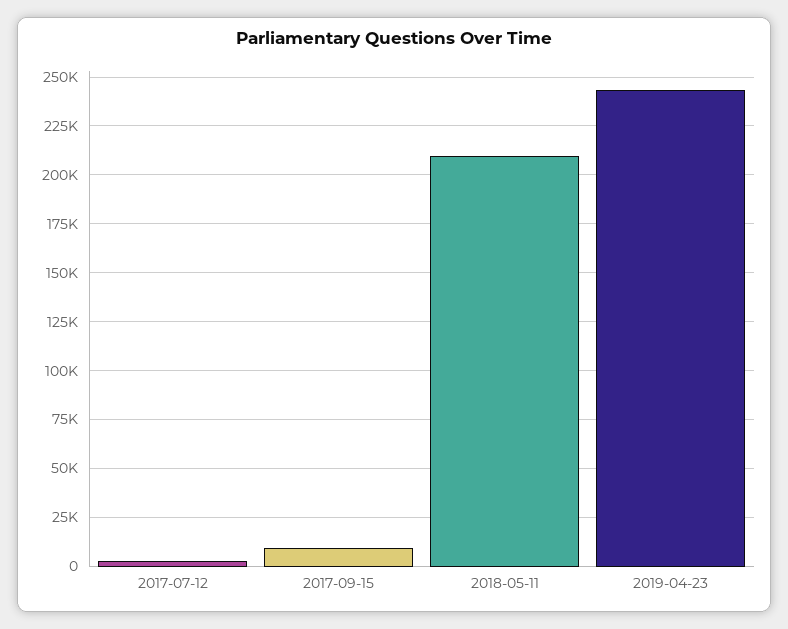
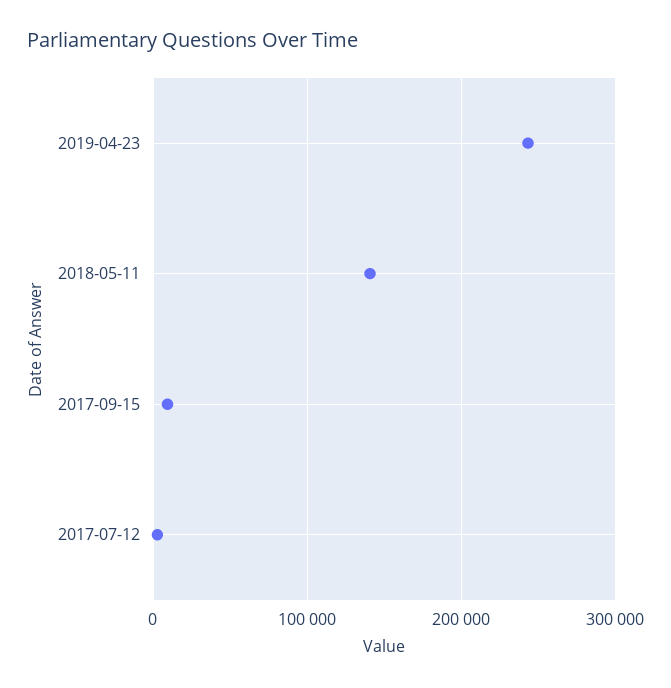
  {
    "2017-07-12": 5000,
    "2017-09-15": 10000,
-   "2018-05-11": 210000,
+   "2018-05-11": 140000,
    "2019-04-23": 245000
  }

